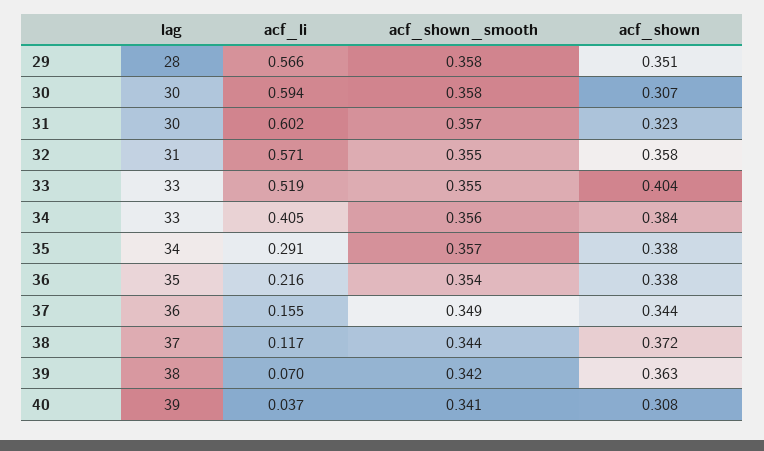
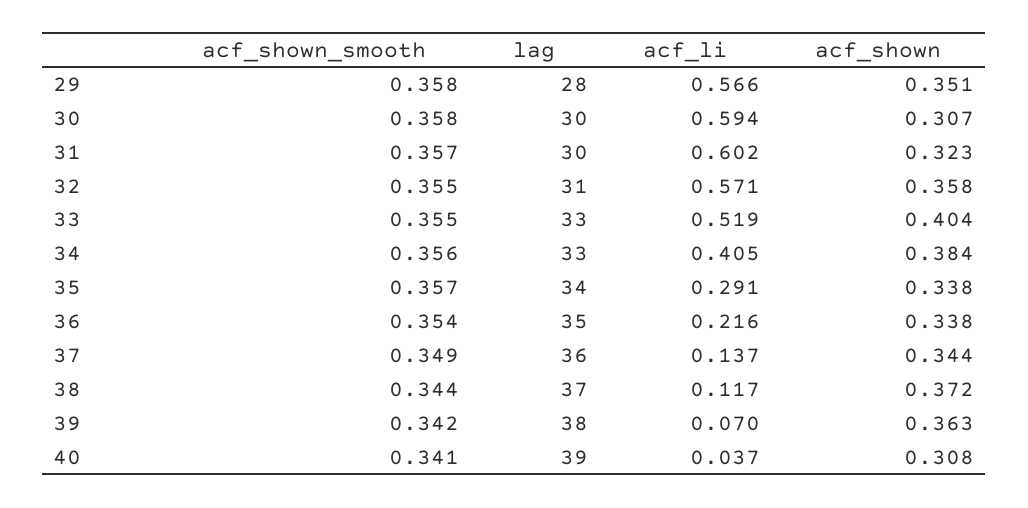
  {
    "lag": {
      "29": 28,
      "30": 30,
      "31": 30,
      "32": 31,
      "33": 33,
      "34": 33,
      "35": 34,
      "36": 35,
      "37": 36,
      "38": 37,
      "39": 38,
      "40": 39
    },
    "acf_li": {
      "29": 0.566,
      "30": 0.594,
      "31": 0.602,
      "32": 0.571,
      "33": 0.519,
      "34": 0.405,
      "35": 0.291,
      "36": 0.216,
-     "37": 0.155,
+     "37": 0.137,
      "38": 0.117,
      "39": 0.07,
      "40": 0.037
    },
    "acf_shown_smooth": {
      "29": 0.358,
      "30": 0.358,
      "31": 0.357,
      "32": 0.355,
      "33": 0.355,
      "34": 0.356,
      "35": 0.357,
      "36": 0.354,
      "37": 0.349,
      "38": 0.344,
      "39": 0.342,
      "40": 0.341
    },
    "acf_shown": {
      "29": 0.351,
      "30": 0.307,
      "31": 0.323,
      "32": 0.358,
      "33": 0.404,
      "34": 0.384,
      "35": 0.338,
      "36": 0.338,
      "37": 0.344,
      "38": 0.372,
      "39": 0.363,
      "40": 0.308
    }
  }

